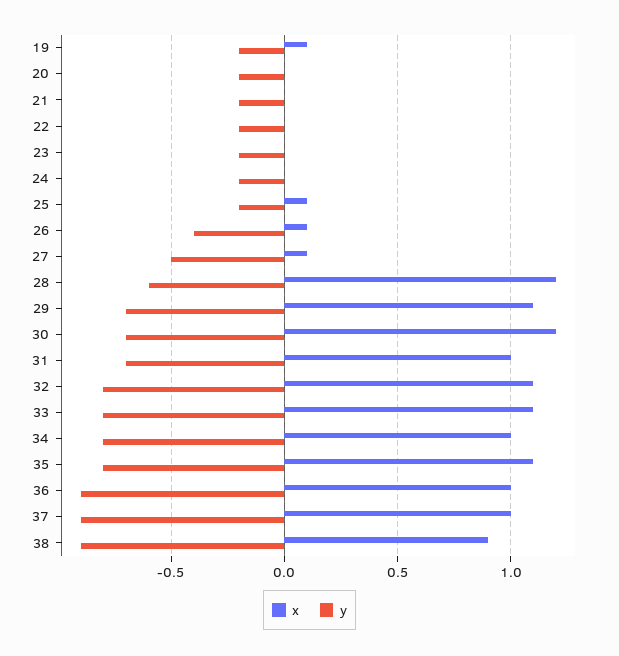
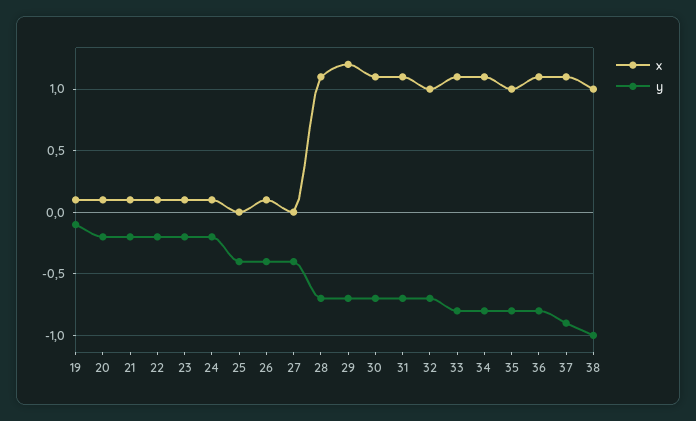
  {
    "x": {
      "19": 0.1,
-     "20": 0,
+     "20": 0.1,
-     "21": 0,
+     "21": 0.1,
-     "22": 0,
+     "22": 0.1,
-     "23": 0,
+     "23": 0.1,
-     "24": 0,
+     "24": 0.1,
-     "25": 0.1,
+     "25": 0,
      "26": 0.1,
-     "27": 0.1,
+     "27": 0,
-     "28": 1.2,
+     "28": 1.1,
-     "29": 1.1,
+     "29": 1.2,
-     "30": 1.2,
+     "30": 1.1,
-     "31": 1,
+     "31": 1.1,
-     "32": 1.1,
+     "32": 1,
      "33": 1.1,
-     "34": 1,
+     "34": 1.1,
-     "35": 1.1,
+     "35": 1,
-     "36": 1,
+     "36": 1.1,
-     "37": 1,
+     "37": 1.1,
-     "38": 0.9
+     "38": 1
    },
    "y": {
-     "19": -0.2,
+     "19": -0.1,
      "20": -0.2,
      "21": -0.2,
      "22": -0.2,
      "23": -0.2,
      "24": -0.2,
-     "25": -0.2,
+     "25": -0.4,
      "26": -0.4,
-     "27": -0.5,
+     "27": -0.4,
-     "28": -0.6,
+     "28": -0.7,
      "29": -0.7,
      "30": -0.7,
      "31": -0.7,
-     "32": -0.8,
+     "32": -0.7,
      "33": -0.8,
      "34": -0.8,
      "35": -0.8,
-     "36": -0.9,
+     "36": -0.8,
      "37": -0.9,
-     "38": -0.9
+     "38": -1
    }
  }

